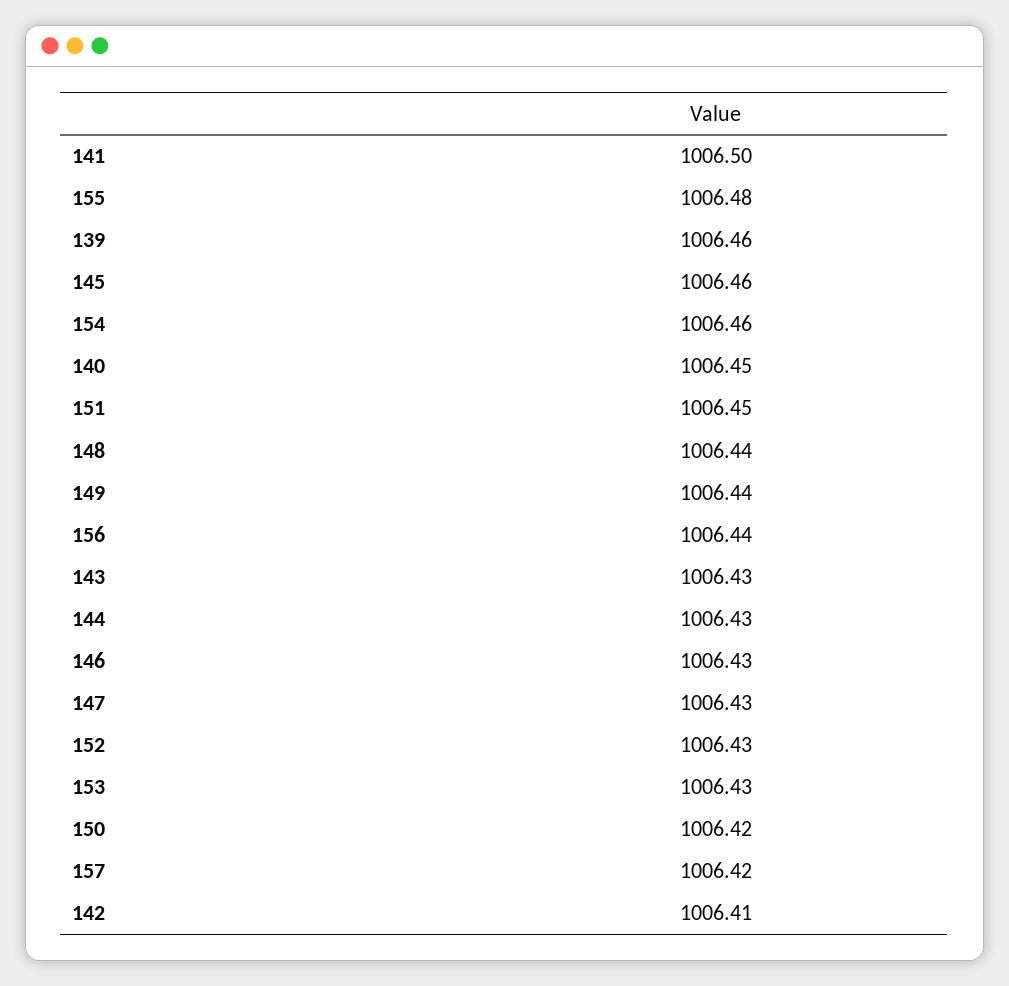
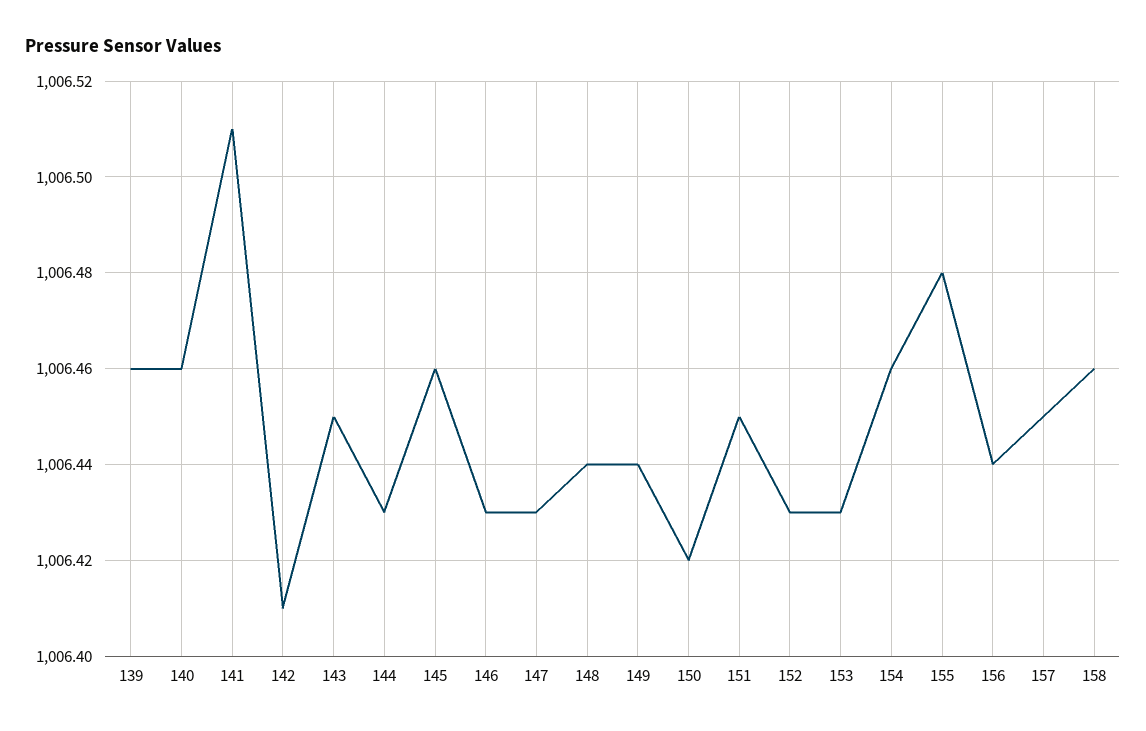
  {
-   "141": 1006.5,
+   "141": 1006.51,
    "155": 1006.48,
    "139": 1006.46,
    "145": 1006.46,
    "154": 1006.46,
-   "140": 1006.45,
+   "140": 1006.46,
    "151": 1006.45,
    "148": 1006.44,
    "149": 1006.44,
    "156": 1006.44,
-   "143": 1006.43,
+   "143": 1006.45,
    "144": 1006.43,
    "146": 1006.43,
    "147": 1006.43,
    "152": 1006.43,
    "153": 1006.43,
    "150": 1006.42,
-   "157": 1006.42,
+   "157": 1006.45,
-   "142": 1006.41
+   "142": 1006.41,
+   "158": 1006.46
  }

